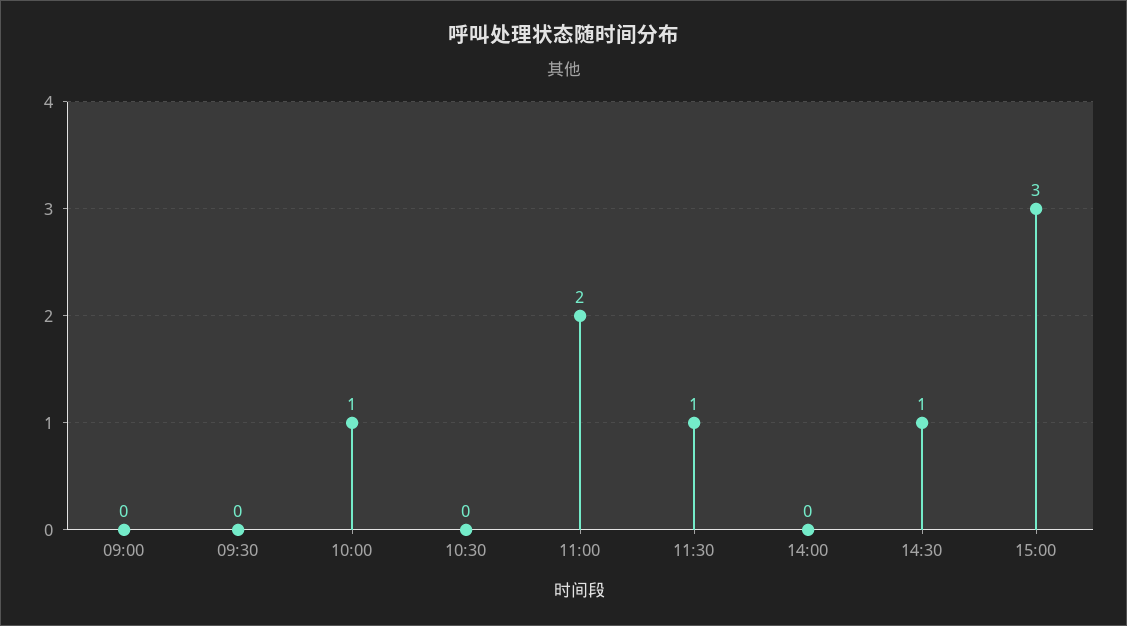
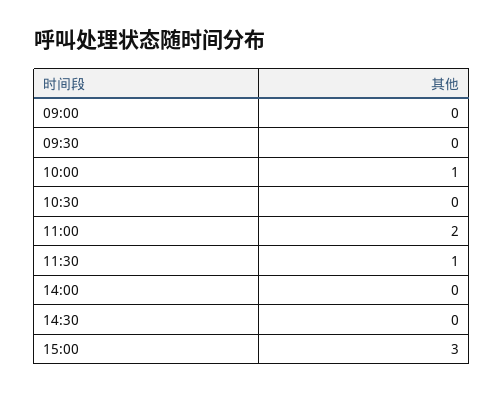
  {
    "09:00": 0,
    "09:30": 0,
    "10:00": 1,
    "10:30": 0,
    "11:00": 2,
    "11:30": 1,
    "14:00": 0,
-   "14:30": 1,
+   "14:30": 0,
    "15:00": 3
  }

